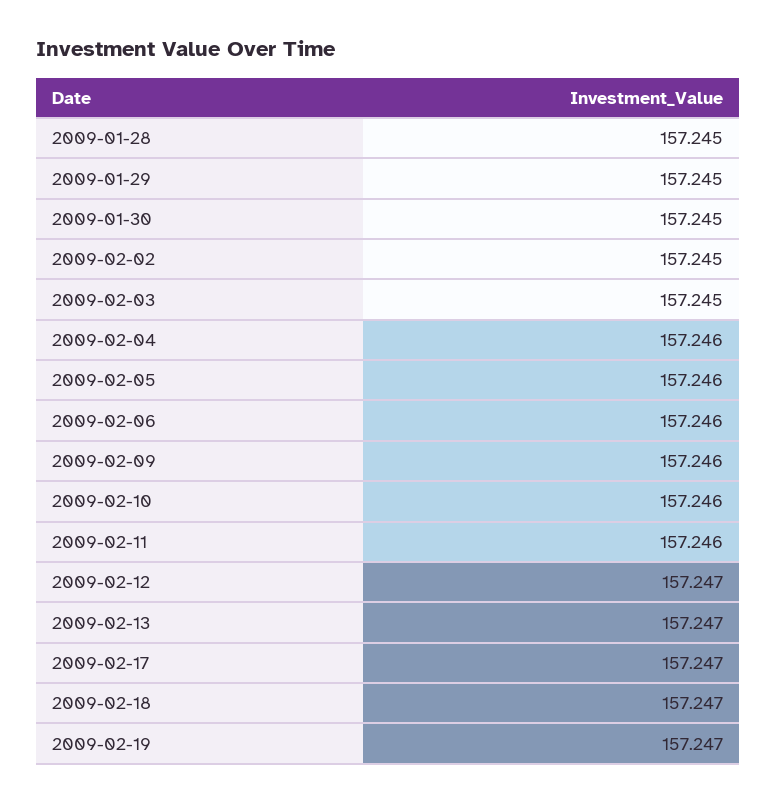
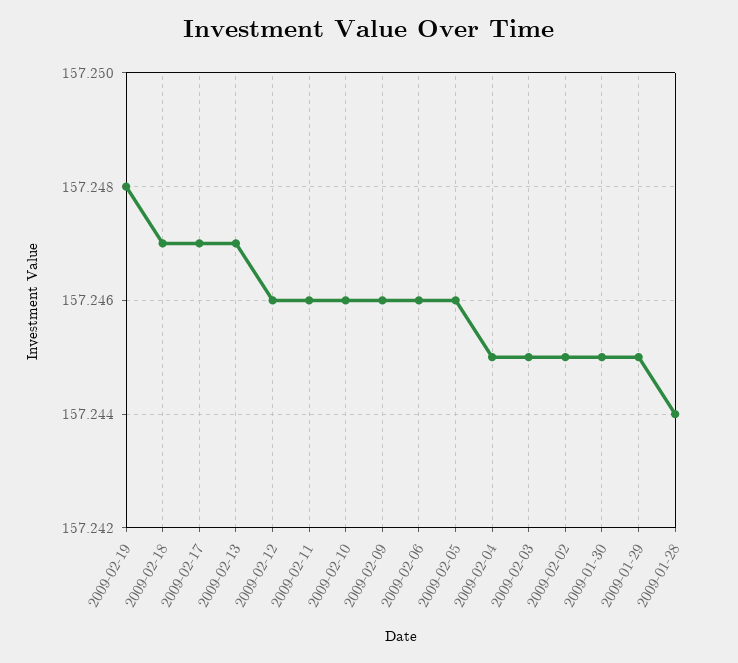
  {
-   "2009-01-28": 157.245,
+   "2009-01-28": 157.244,
    "2009-01-29": 157.245,
    "2009-01-30": 157.245,
    "2009-02-02": 157.245,
    "2009-02-03": 157.245,
-   "2009-02-04": 157.246,
+   "2009-02-04": 157.245,
    "2009-02-05": 157.246,
    "2009-02-06": 157.246,
    "2009-02-09": 157.246,
    "2009-02-10": 157.246,
    "2009-02-11": 157.246,
-   "2009-02-12": 157.247,
+   "2009-02-12": 157.246,
    "2009-02-13": 157.247,
    "2009-02-17": 157.247,
    "2009-02-18": 157.247,
-   "2009-02-19": 157.247
+   "2009-02-19": 157.248
  }

